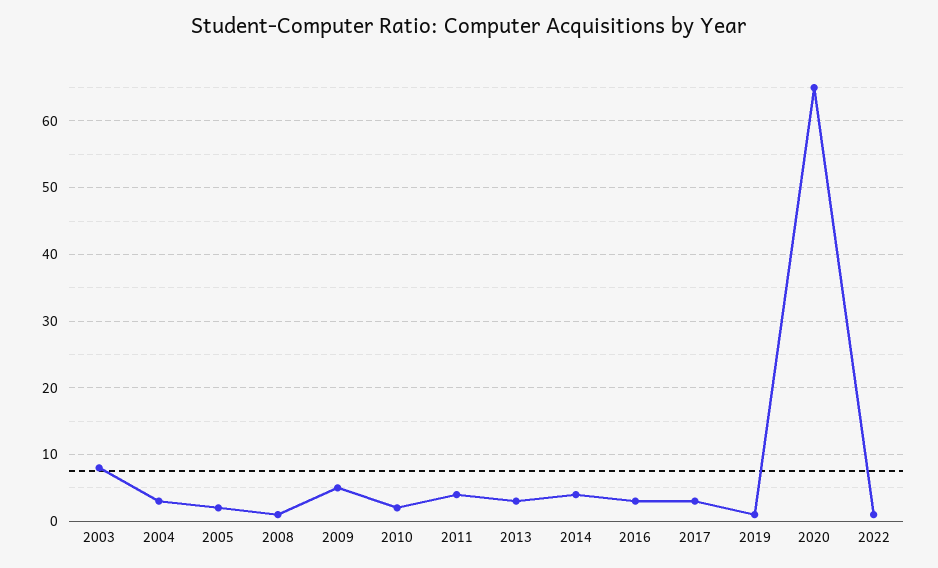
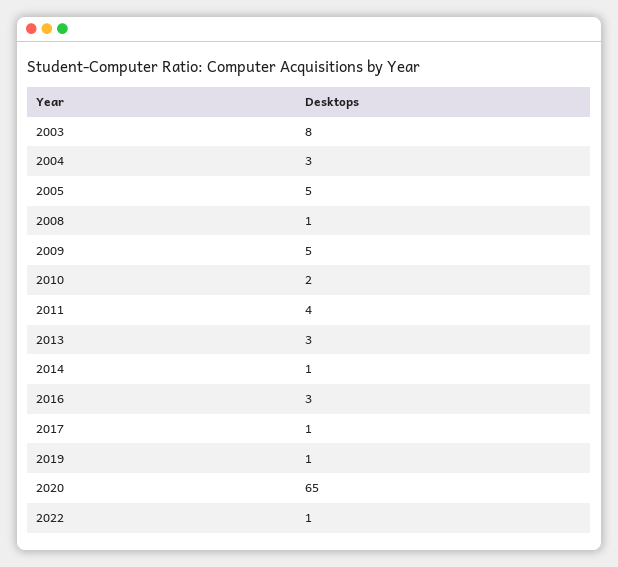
  {
    "2003": 8,
    "2004": 3,
-   "2005": 2,
+   "2005": 5,
    "2008": 1,
    "2009": 5,
    "2010": 2,
    "2011": 4,
    "2013": 3,
-   "2014": 4,
+   "2014": 1,
    "2016": 3,
-   "2017": 3,
+   "2017": 1,
    "2019": 1,
    "2020": 65,
    "2022": 1
  }

